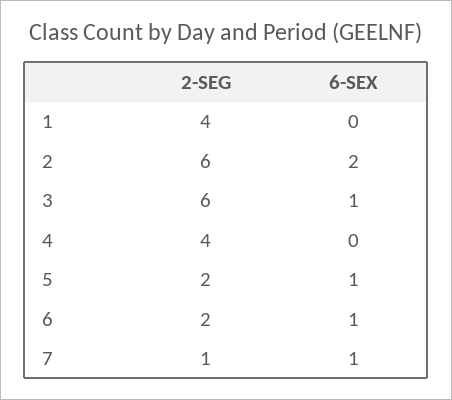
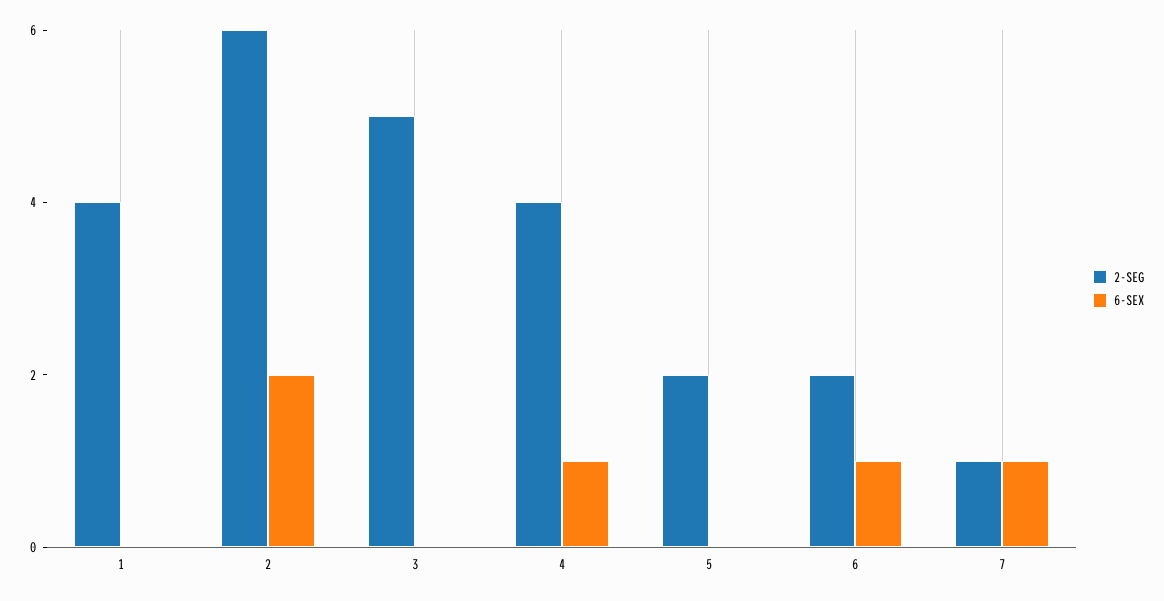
  {
    "2-SEG": {
      "1": 4,
      "2": 6,
-     "3": 6,
+     "3": 5,
      "4": 4,
      "5": 2,
      "6": 2,
      "7": 1
    },
    "6-SEX": {
      "1": 0,
      "2": 2,
-     "3": 1,
+     "3": 0,
-     "4": 0,
+     "4": 1,
-     "5": 1,
+     "5": 0,
      "6": 1,
      "7": 1
    }
  }

